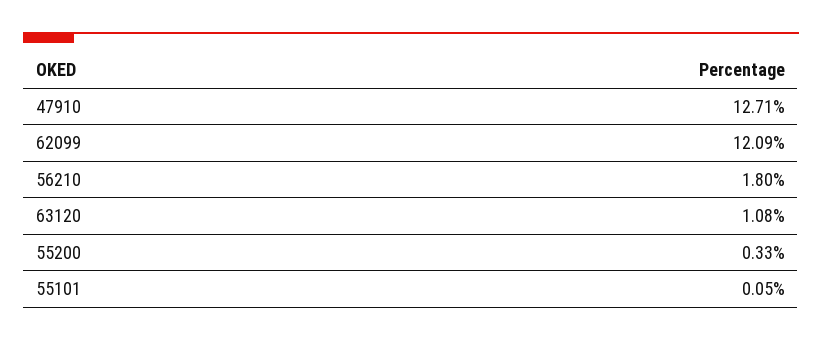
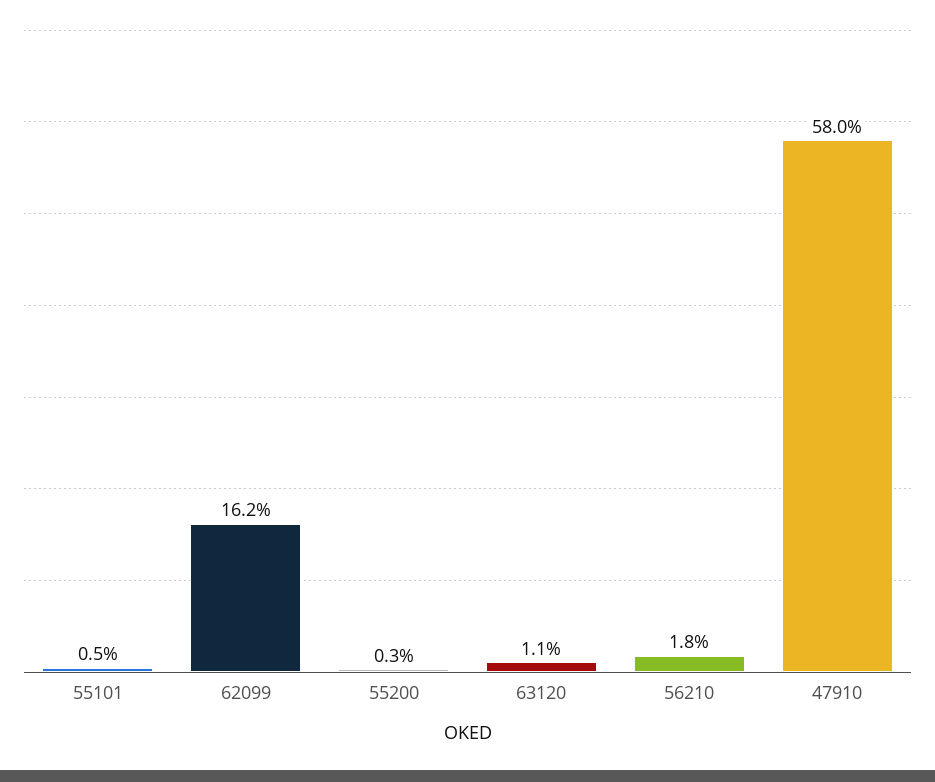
  {
-   "47910": 12.71,
+   "47910": 58,
-   "62099": 12.09,
+   "62099": 16.2,
    "56210": 1.8,
    "63120": 1.08,
    "55200": 0.33,
-   "55101": 0.05
+   "55101": 0.5
  }

